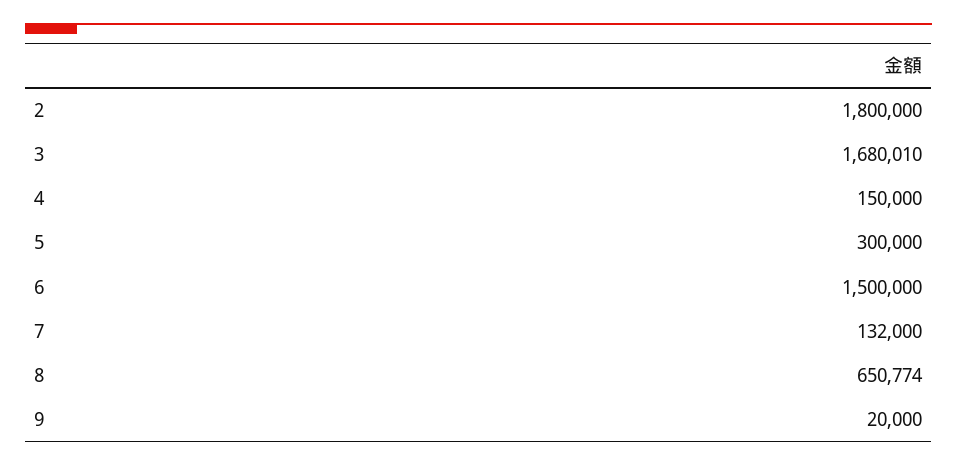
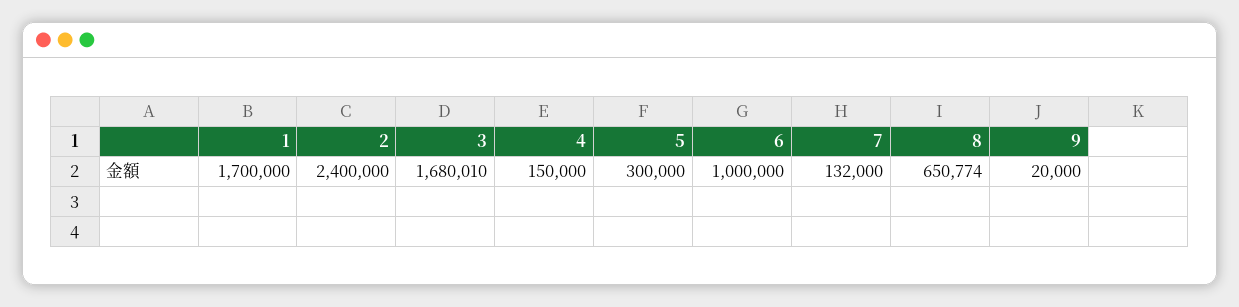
  {
-   "2": 1800000,
+   "2": 2400000,
    "3": 1680010,
    "4": 150000,
    "5": 300000,
-   "6": 1500000,
+   "6": 1000000,
    "7": 132000,
    "8": 650774,
-   "9": 20000
+   "9": 20000,
+   "1": 1700000
  }

